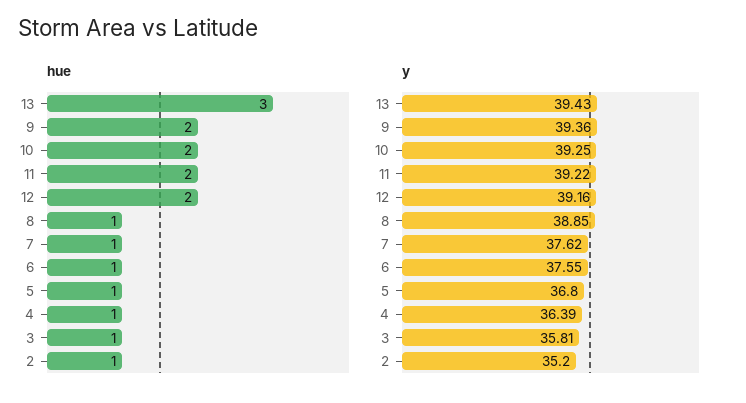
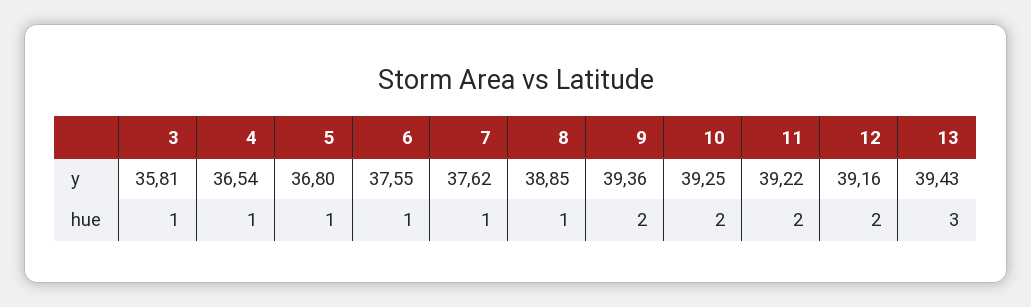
  {
    "hue": {
      "13": 3,
      "9": 2,
      "10": 2,
      "11": 2,
      "12": 2,
      "8": 1,
      "7": 1,
      "6": 1,
      "5": 1,
      "4": 1,
-     "3": 1,
+     "3": 1
-     "2": 1
    },
    "y": {
      "13": 39.43,
      "9": 39.36,
      "10": 39.25,
      "11": 39.22,
      "12": 39.16,
      "8": 38.85,
      "7": 37.62,
      "6": 37.55,
      "5": 36.8,
-     "4": 36.39,
+     "4": 36.54,
-     "3": 35.81,
+     "3": 35.81
-     "2": 35.2
    }
  }

